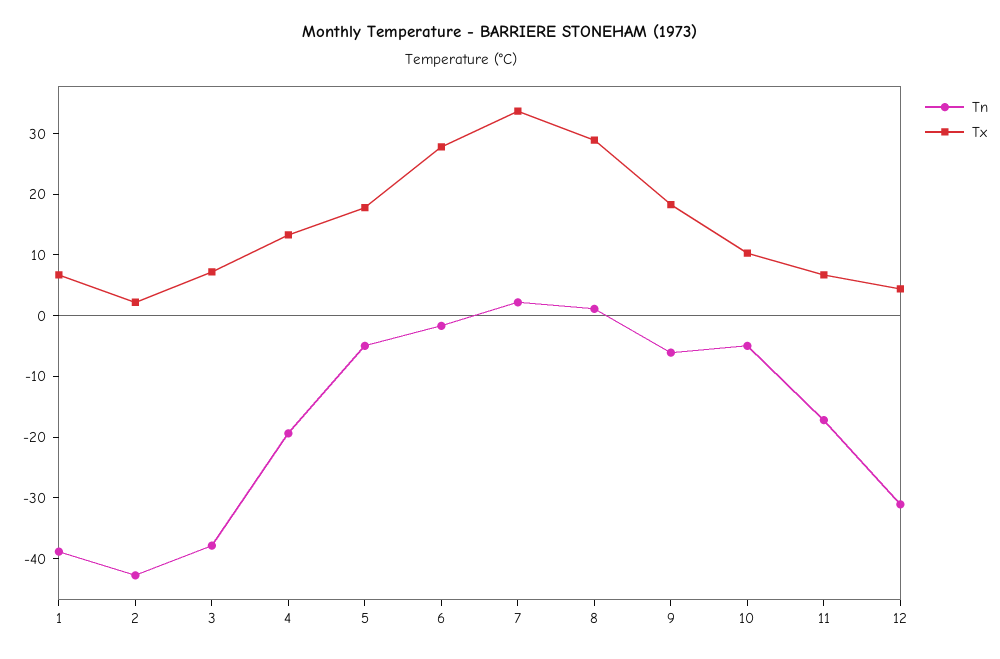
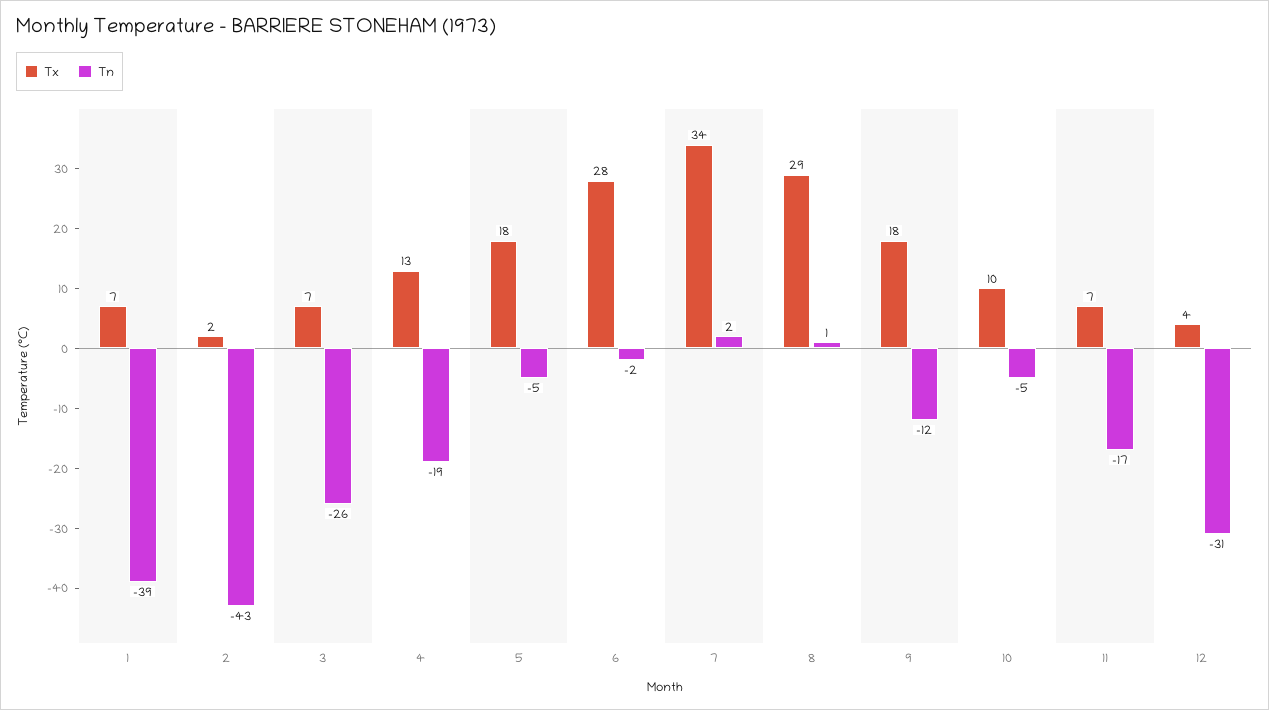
  {
    "Tn": {
      "1": -39,
      "2": -43,
-     "3": -38,
+     "3": -26,
      "4": -19,
      "5": -5,
      "6": -2,
      "7": 2,
      "8": 1,
-     "9": -6,
+     "9": -12,
      "10": -5,
      "11": -17,
      "12": -31
    },
    "Tx": {
      "1": 7,
      "2": 2,
      "3": 7,
      "4": 13,
      "5": 18,
      "6": 28,
      "7": 34,
      "8": 29,
      "9": 18,
      "10": 10,
      "11": 7,
      "12": 4
    }
  }

